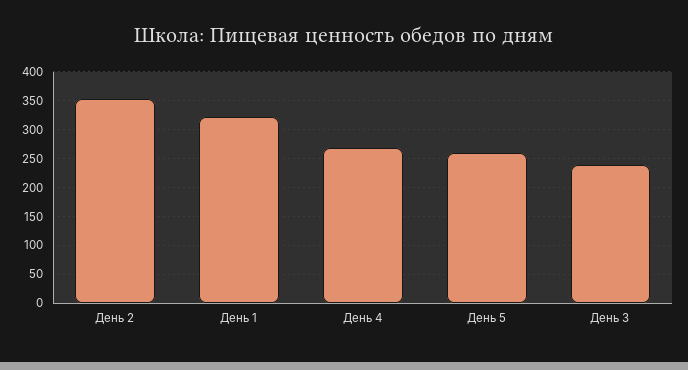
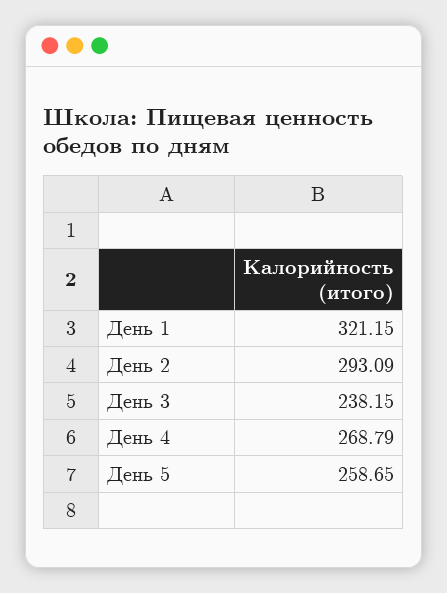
  {
-   "День 2": 350,
+   "День 2": 293.09,
    "День 1": 321.15,
    "День 4": 268.79,
    "День 5": 258.65,
    "День 3": 238.15
  }

